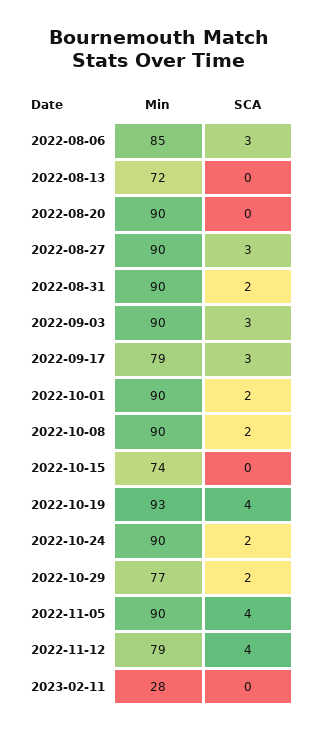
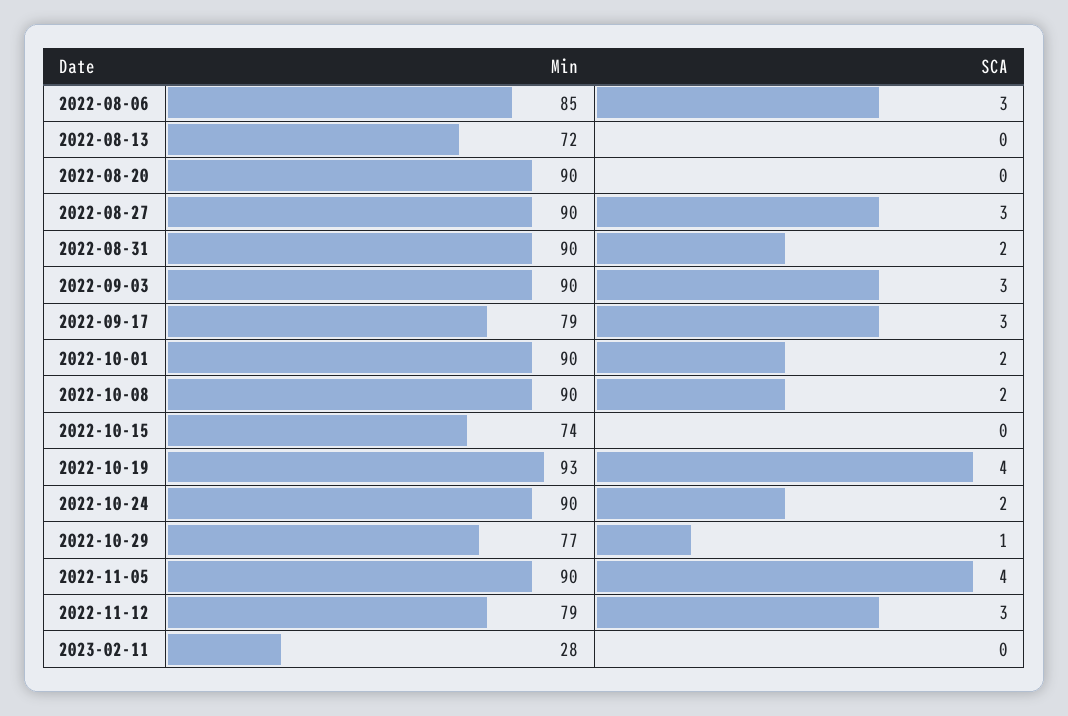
  {
    "Min": {
      "2022-08-06": 85,
      "2022-08-13": 72,
      "2022-08-20": 90,
      "2022-08-27": 90,
      "2022-08-31": 90,
      "2022-09-03": 90,
      "2022-09-17": 79,
      "2022-10-01": 90,
      "2022-10-08": 90,
      "2022-10-15": 74,
      "2022-10-19": 93,
      "2022-10-24": 90,
      "2022-10-29": 77,
      "2022-11-05": 90,
      "2022-11-12": 79,
      "2023-02-11": 28
    },
    "SCA": {
      "2022-08-06": 3,
      "2022-08-13": 0,
      "2022-08-20": 0,
      "2022-08-27": 3,
      "2022-08-31": 2,
      "2022-09-03": 3,
      "2022-09-17": 3,
      "2022-10-01": 2,
      "2022-10-08": 2,
      "2022-10-15": 0,
      "2022-10-19": 4,
      "2022-10-24": 2,
-     "2022-10-29": 2,
+     "2022-10-29": 1,
      "2022-11-05": 4,
-     "2022-11-12": 4,
+     "2022-11-12": 3,
      "2023-02-11": 0
    }
  }

